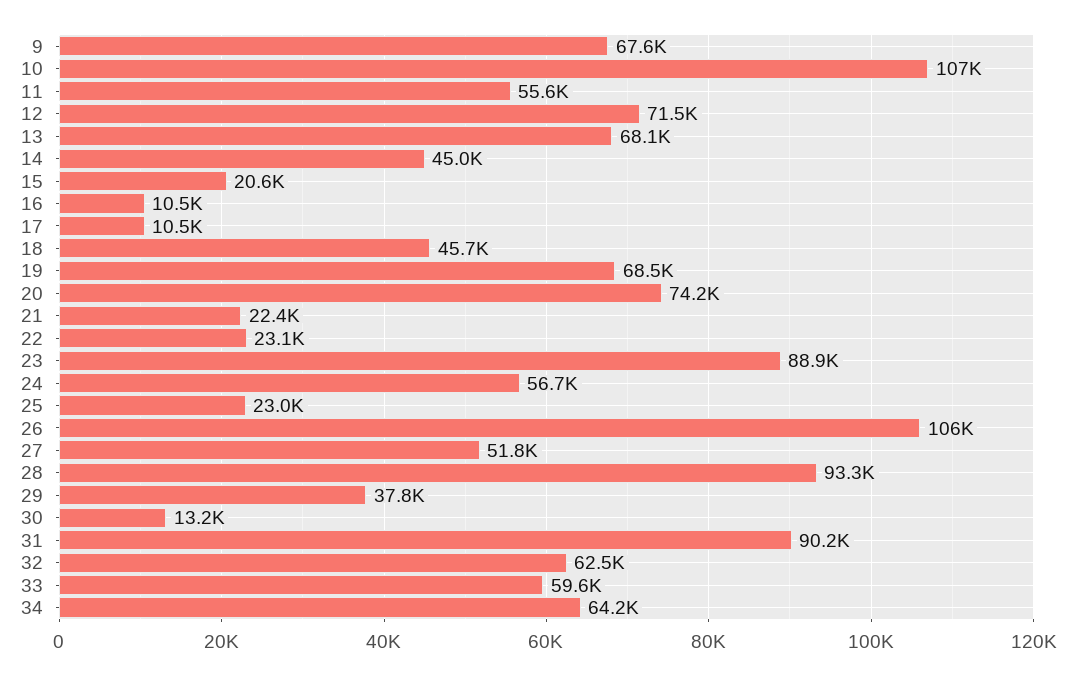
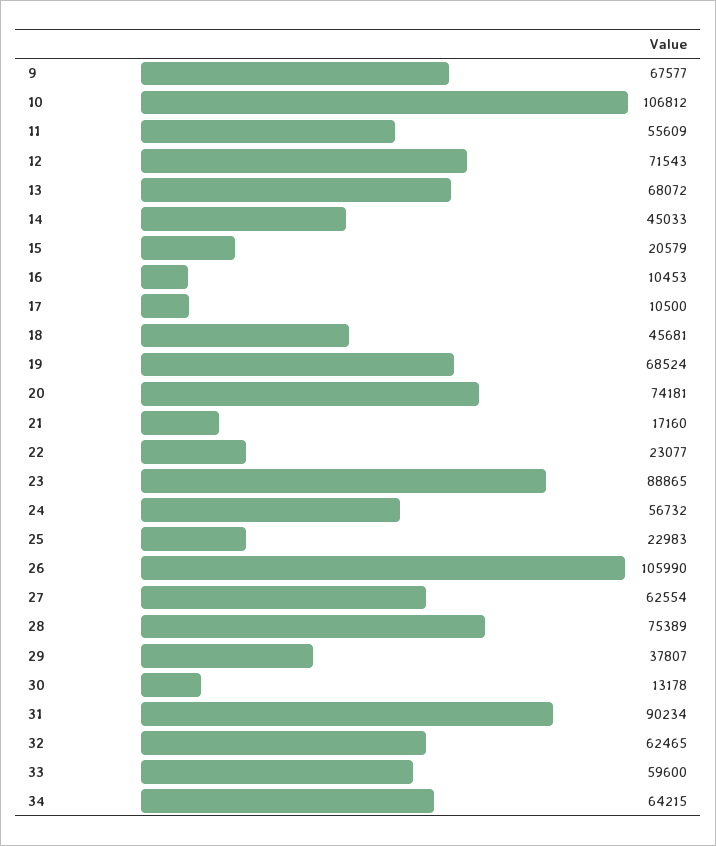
  {
    "9": 67577,
    "10": 106812,
    "11": 55609,
    "12": 71543,
    "13": 68072,
    "14": 45033,
    "15": 20579,
    "16": 10453,
    "17": 10500,
    "18": 45681,
    "19": 68524,
    "20": 74181,
-   "21": 22400,
+   "21": 17160,
    "22": 23077,
    "23": 88865,
    "24": 56732,
    "25": 22983,
    "26": 105990,
-   "27": 51800,
+   "27": 62554,
-   "28": 93300,
+   "28": 75389,
    "29": 37807,
    "30": 13178,
    "31": 90234,
    "32": 62465,
    "33": 59600,
    "34": 64215
  }

